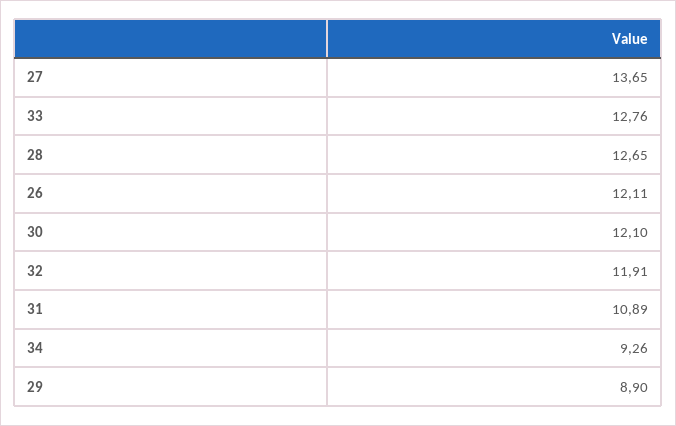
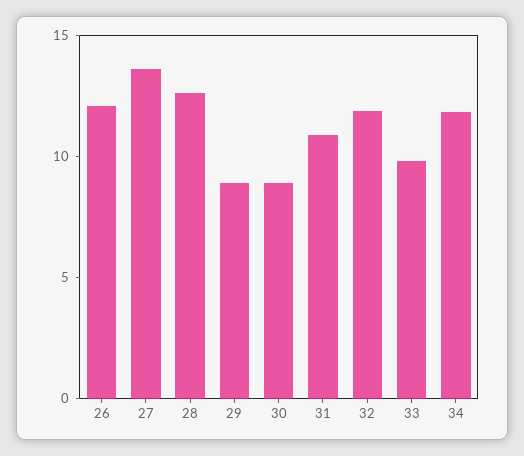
  {
    "27": 13.65,
-   "33": 12.76,
+   "33": 10,
    "28": 12.65,
    "26": 12.11,
-   "30": 12.1,
+   "30": 9,
    "32": 11.91,
    "31": 10.89,
-   "34": 9.26,
+   "34": 12,
    "29": 8.9
  }

